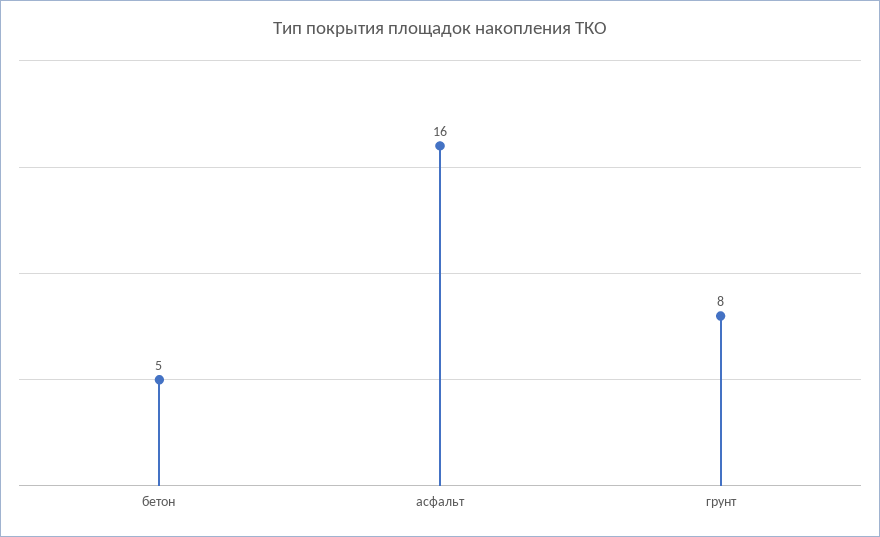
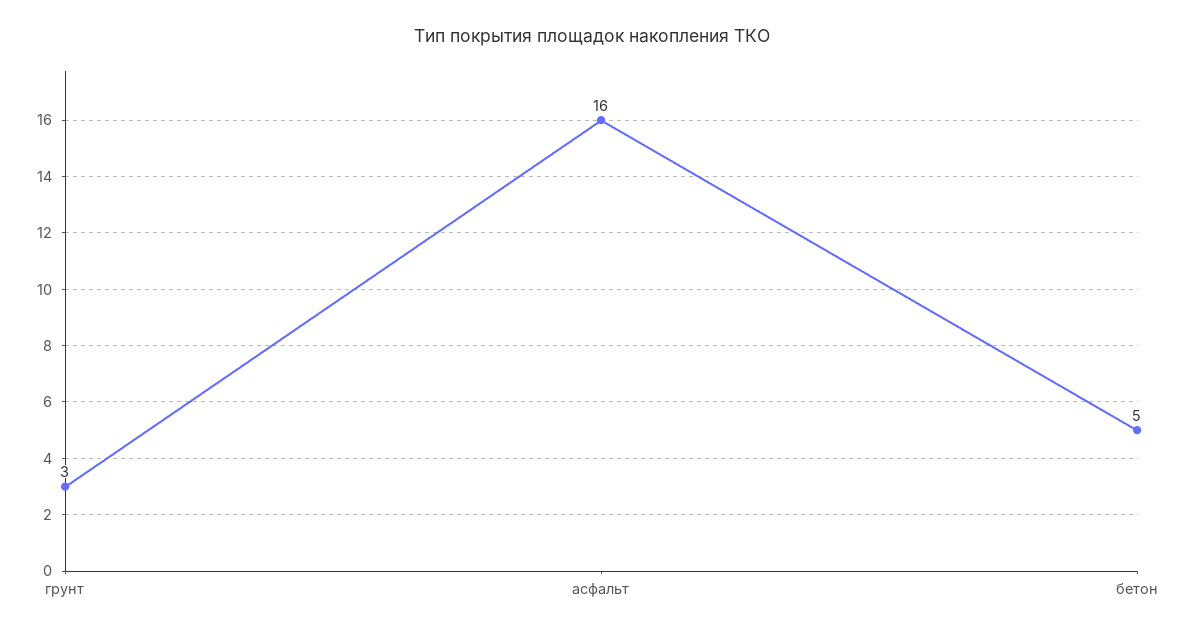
  {
    "бетон": 5,
    "асфальт": 16,
-   "грунт": 8
+   "грунт": 3
  }

